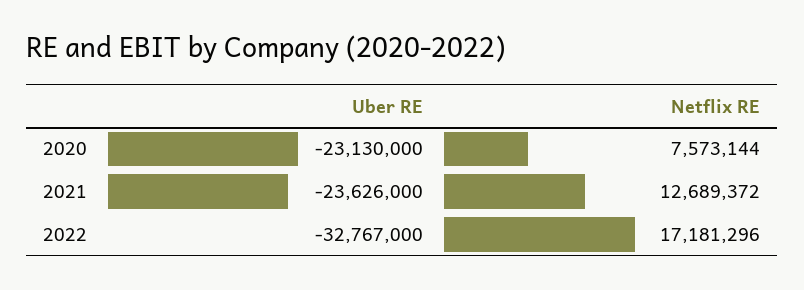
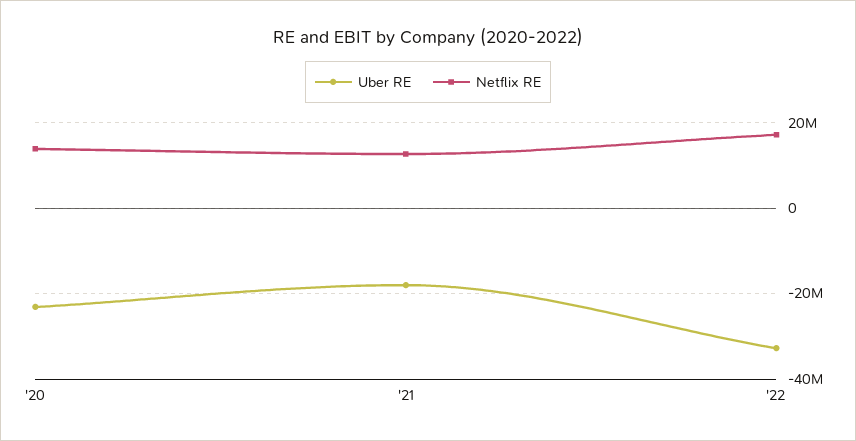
  {
    "Uber RE": {
      "2020": -23130000,
-     "2021": -23626000,
+     "2021": -18000000,
      "2022": -32767000
    },
    "Netflix RE": {
-     "2020": 7573144,
+     "2020": 14000000,
      "2021": 12689372,
      "2022": 17181296
    }
  }

